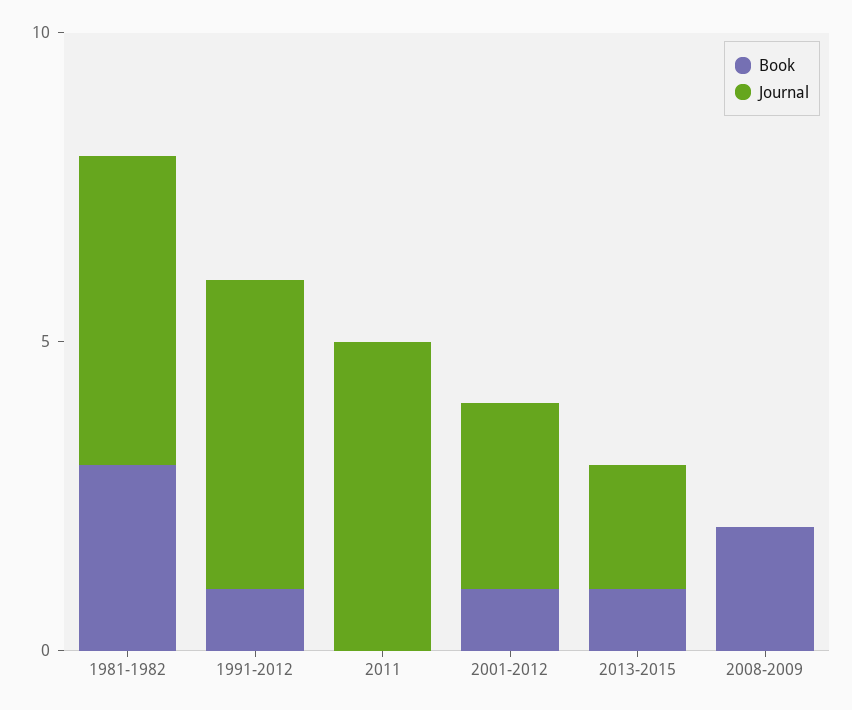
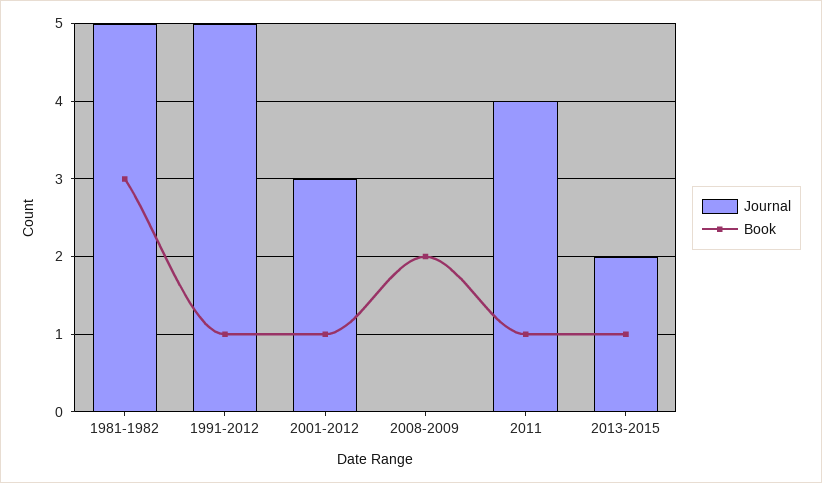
  {
    "Book": {
      "1981-1982": 3,
      "1991-2012": 1,
-     "2011": 0,
+     "2011": 1,
      "2001-2012": 1,
      "2013-2015": 1,
      "2008-2009": 2
    },
    "Journal": {
      "1981-1982": 5,
      "1991-2012": 5,
-     "2011": 5,
+     "2011": 4,
      "2001-2012": 3,
      "2013-2015": 2,
      "2008-2009": 0
    }
  }

